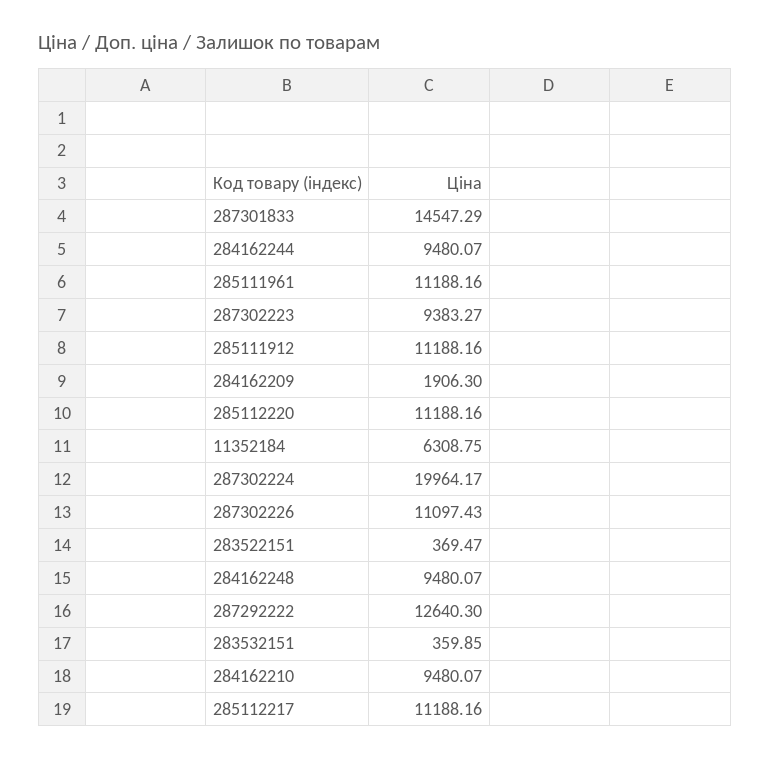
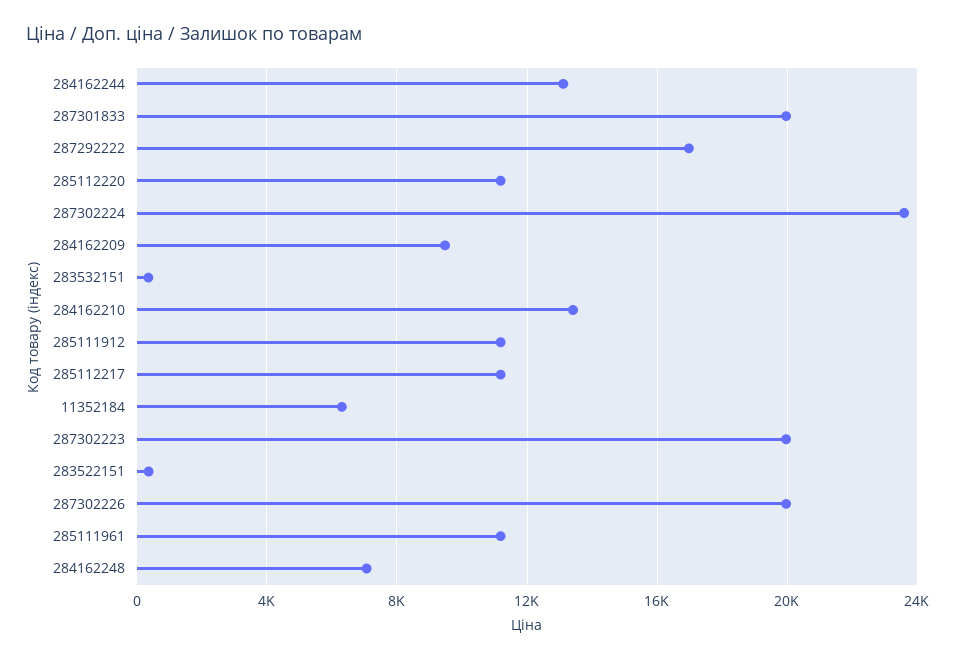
  {
-   "287301833": 14547.29,
+   "287301833": 20000,
-   "284162244": 9480.07,
+   "284162244": 13000,
    "285111961": 11188.16,
-   "287302223": 9383.27,
+   "287302223": 20000,
    "285111912": 11188.16,
-   "284162209": 1906.3,
+   "284162209": 9500,
    "285112220": 11188.16,
    "11352184": 6308.75,
-   "287302224": 19964.17,
+   "287302224": 23500,
-   "287302226": 11097.43,
+   "287302226": 20000,
    "283522151": 369.47,
-   "284162248": 9480.07,
+   "284162248": 7000,
-   "287292222": 12640.3,
+   "287292222": 17000,
    "283532151": 359.85,
-   "284162210": 9480.07,
+   "284162210": 13500,
    "285112217": 11188.16
  }

